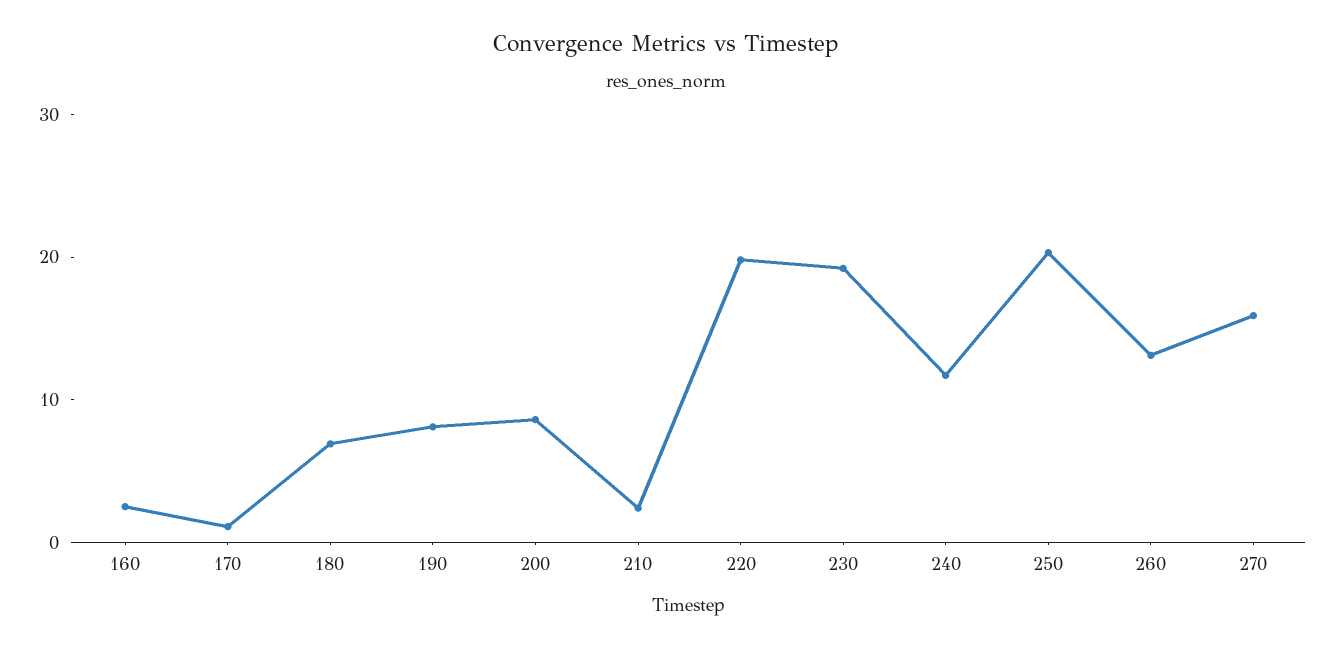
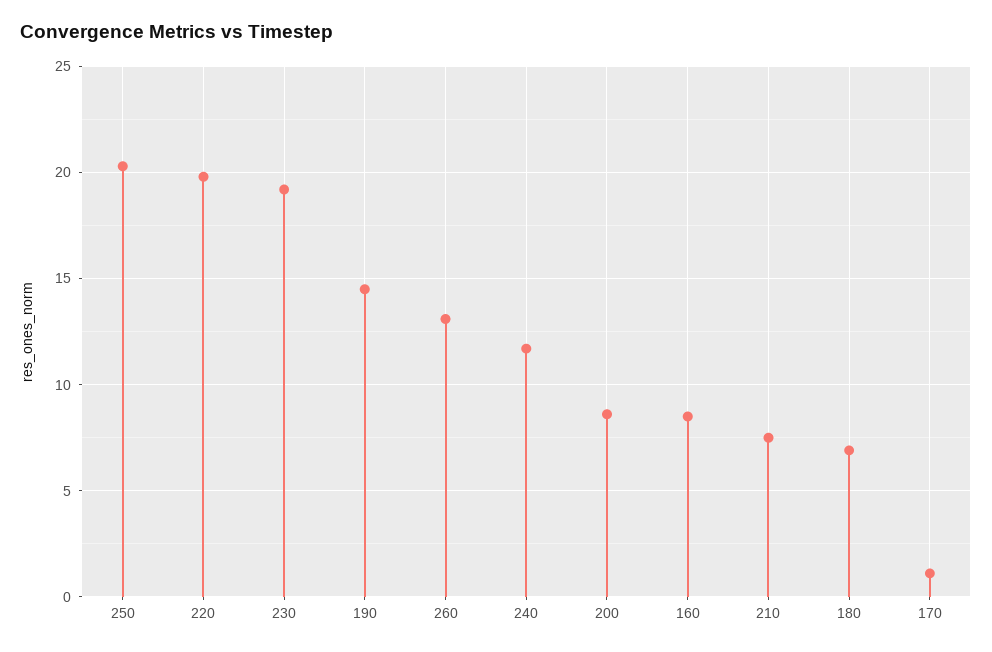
  {
-   "160": 2,
+   "160": 8.5,
    "170": 1,
    "180": 7,
-   "190": 8,
+   "190": 14.5,
    "200": 8.5,
-   "210": 2,
+   "210": 7.5,
    "220": 20,
    "230": 19,
    "240": 11.5,
    "250": 20.5,
-   "260": 13,
+   "260": 13
-   "270": 16
  }

